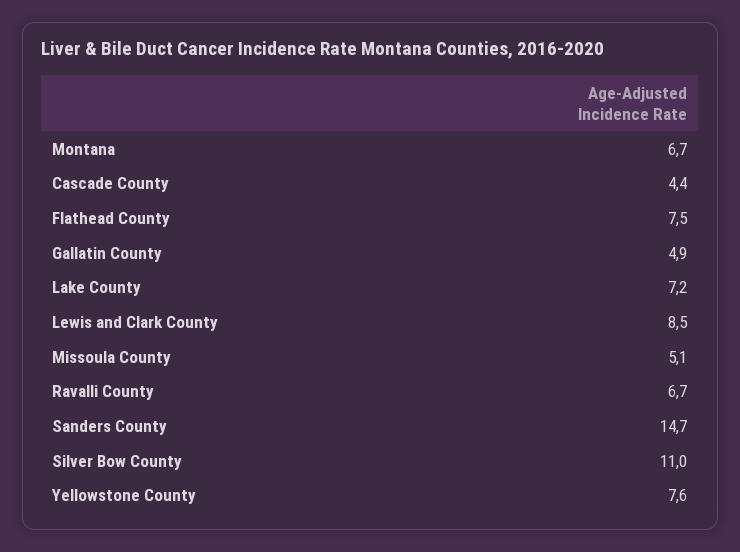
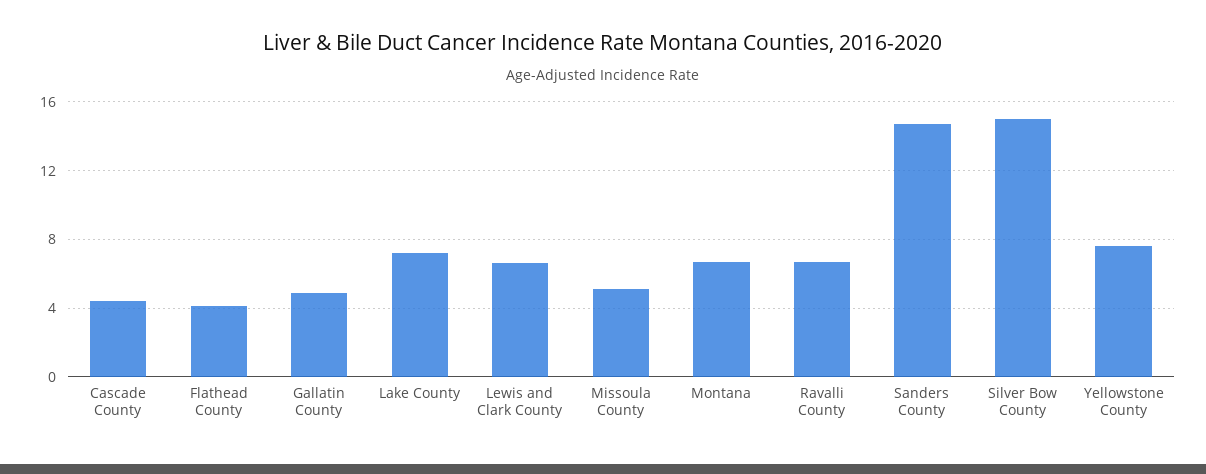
  {
    "Montana": 6.7,
    "Cascade County": 4.4,
-   "Flathead County": 7.5,
+   "Flathead County": 4,
    "Gallatin County": 4.9,
    "Lake County": 7.2,
-   "Lewis and Clark County": 8.5,
+   "Lewis and Clark County": 6.5,
    "Missoula County": 5.1,
    "Ravalli County": 6.7,
    "Sanders County": 14.7,
-   "Silver Bow County": 11,
+   "Silver Bow County": 15,
    "Yellowstone County": 7.6
  }

